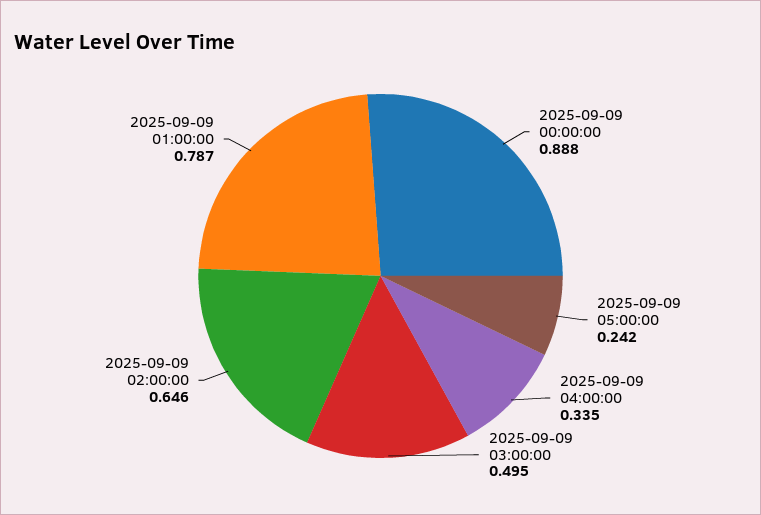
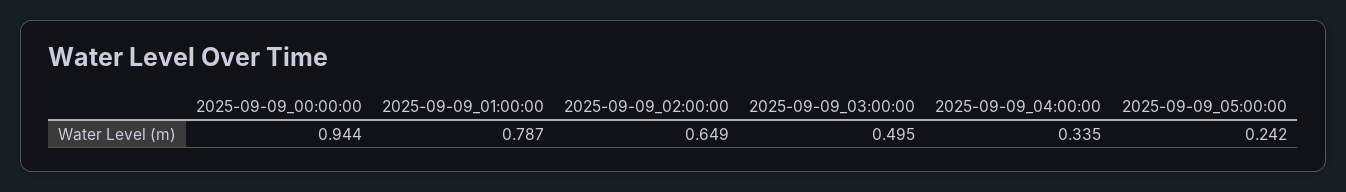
  {
-   "2025-09-09 00:00:00": 0.888,
+   "2025-09-09 00:00:00": 0.944,
    "2025-09-09 05:00:00": 0.242,
    "2025-09-09 04:00:00": 0.335,
    "2025-09-09 03:00:00": 0.495,
-   "2025-09-09 02:00:00": 0.646,
+   "2025-09-09 02:00:00": 0.649,
    "2025-09-09 01:00:00": 0.787
  }

